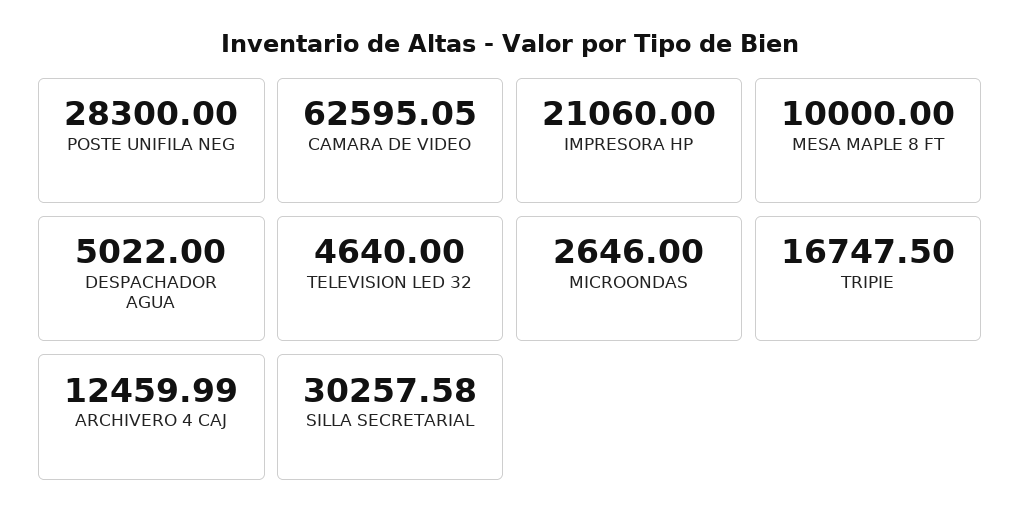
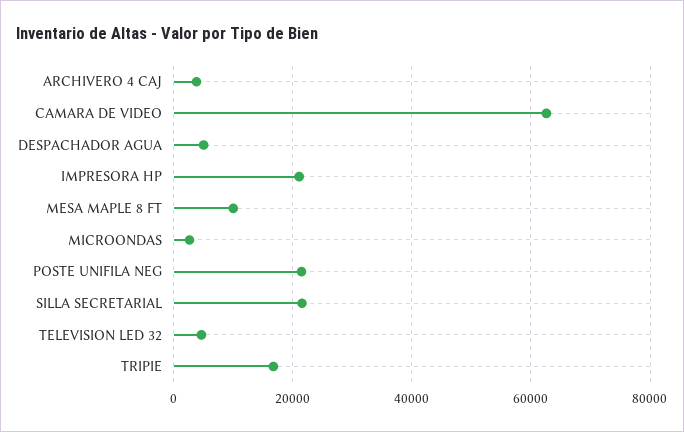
  {
-   "POSTE UNIFILA NEG": 28300,
+   "POSTE UNIFILA NEG": 22000,
    "CAMARA DE VIDEO": 62595.05,
    "IMPRESORA HP": 21060,
    "MESA MAPLE 8 FT": 10000,
    "DESPACHADOR AGUA": 5022,
    "TELEVISION LED 32": 4640,
    "MICROONDAS": 2646,
    "TRIPIE": 16747.5,
-   "ARCHIVERO 4 CAJ": 12459.99,
+   "ARCHIVERO 4 CAJ": 4000,
-   "SILLA SECRETARIAL": 30257.58
+   "SILLA SECRETARIAL": 22000
  }

